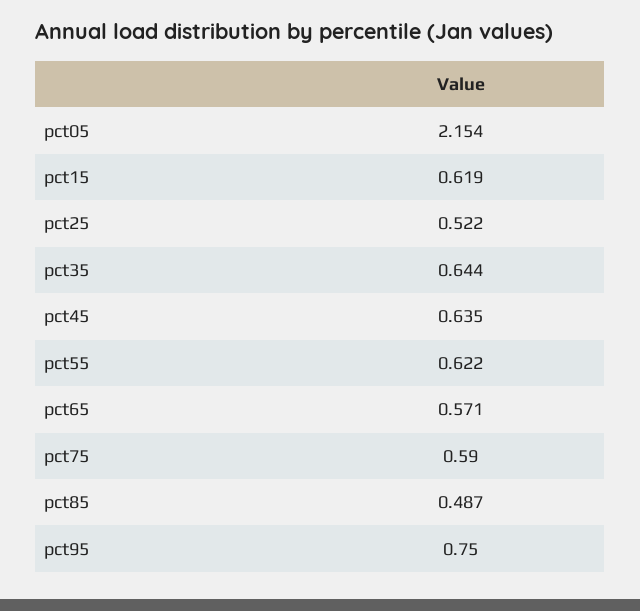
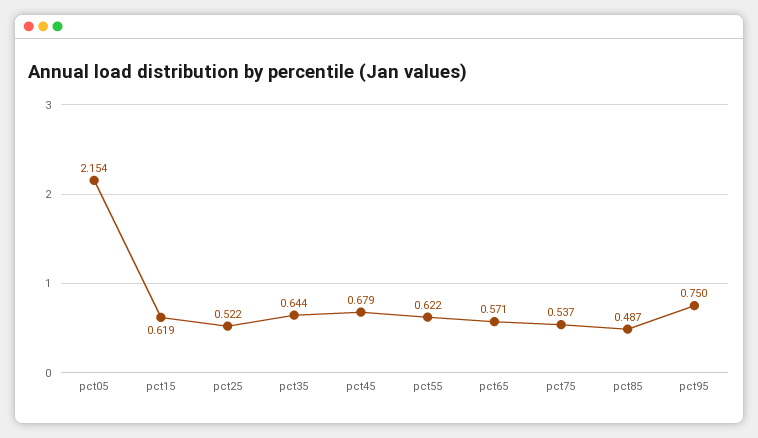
  {
    "pct05": 2.154,
    "pct15": 0.619,
    "pct25": 0.522,
    "pct35": 0.644,
-   "pct45": 0.635,
+   "pct45": 0.679,
    "pct55": 0.622,
    "pct65": 0.571,
-   "pct75": 0.59,
+   "pct75": 0.537,
    "pct85": 0.487,
    "pct95": 0.75
  }

